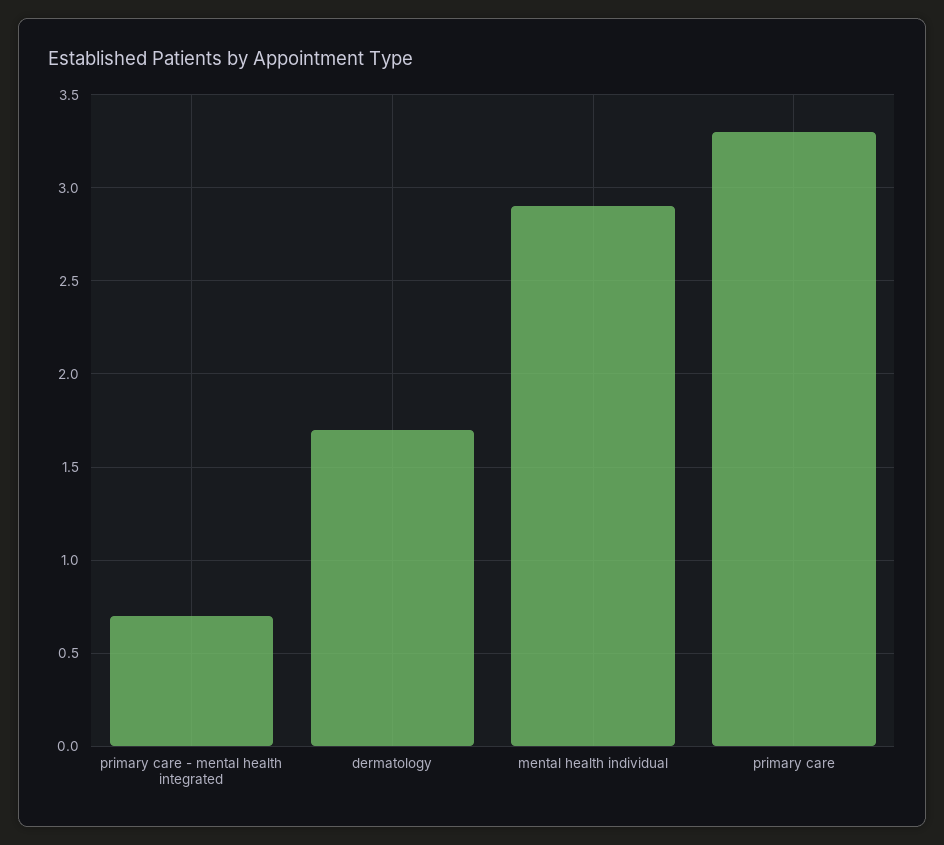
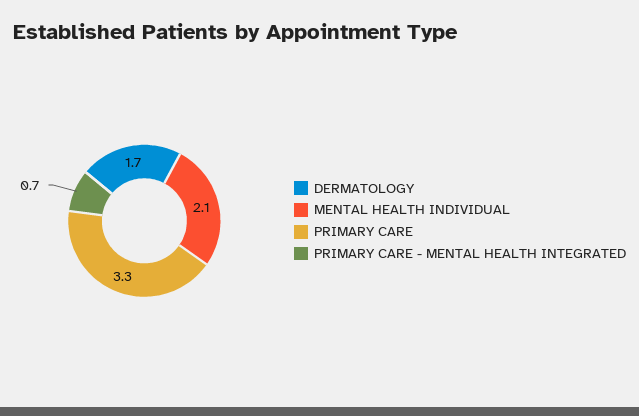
  {
    "primary care - mental health integrated": 0.7,
    "dermatology": 1.7,
-   "mental health individual": 2.9,
+   "mental health individual": 2.1,
    "primary care": 3.3
  }

